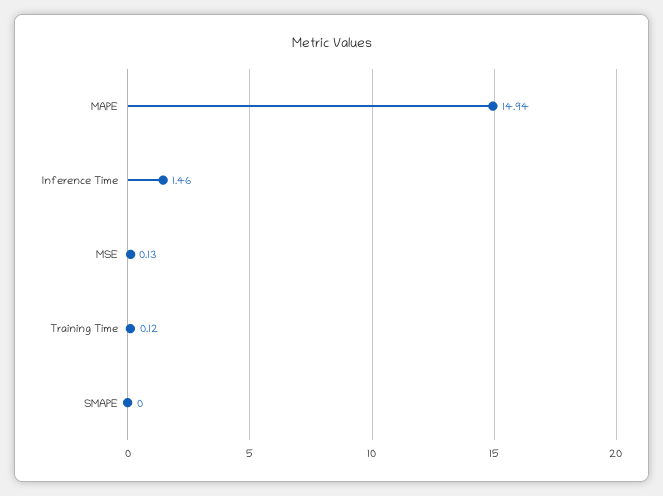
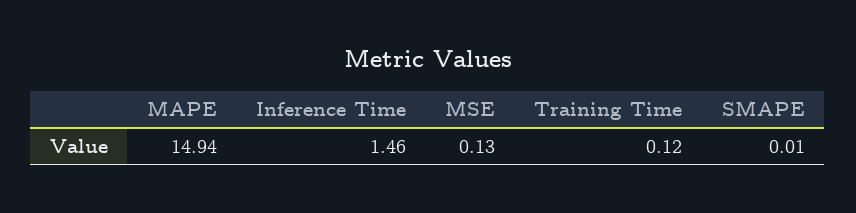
  {
    "MAPE": 14.94,
    "Inference Time": 1.46,
    "MSE": 0.13,
    "Training Time": 0.12,
-   "SMAPE": 0
+   "SMAPE": 0.01
  }

